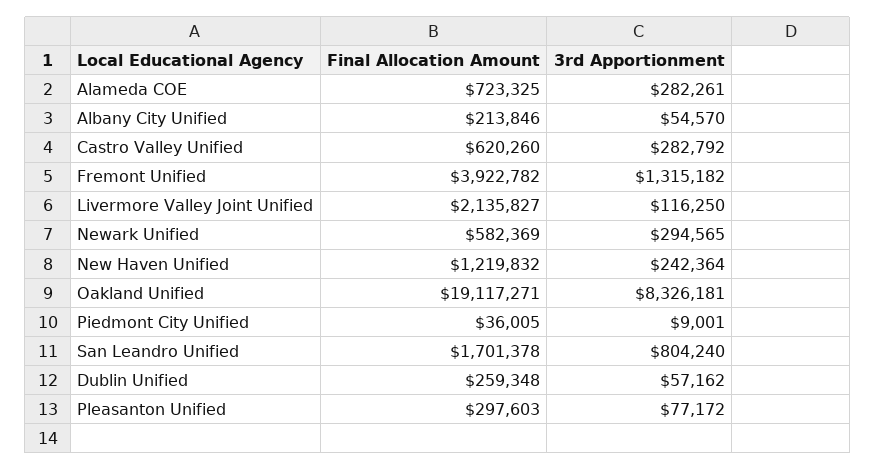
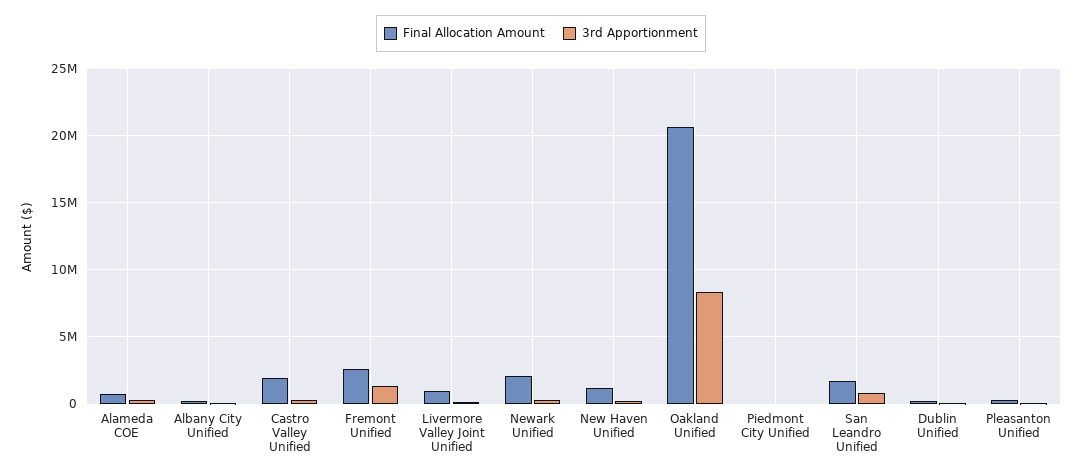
  {
    "Final Allocation Amount": {
      "Alameda COE": 723325,
      "Albany City Unified": 213846,
-     "Castro Valley Unified": 620260,
+     "Castro Valley Unified": 2000000,
-     "Fremont Unified": 3922782,
+     "Fremont Unified": 2500000,
-     "Livermore Valley Joint Unified": 2135827,
+     "Livermore Valley Joint Unified": 1000000,
-     "Newark Unified": 582369,
+     "Newark Unified": 2000000,
      "New Haven Unified": 1219832,
-     "Oakland Unified": 19117271,
+     "Oakland Unified": 20500000,
      "Piedmont City Unified": 36005,
      "San Leandro Unified": 1701378,
      "Dublin Unified": 259348,
      "Pleasanton Unified": 297603
    },
    "3rd Apportionment": {
      "Alameda COE": 282261,
      "Albany City Unified": 54570,
      "Castro Valley Unified": 282792,
      "Fremont Unified": 1315182,
      "Livermore Valley Joint Unified": 116250,
      "Newark Unified": 294565,
      "New Haven Unified": 242364,
      "Oakland Unified": 8326181,
      "Piedmont City Unified": 9001,
      "San Leandro Unified": 804240,
      "Dublin Unified": 57162,
      "Pleasanton Unified": 77172
    }
  }

